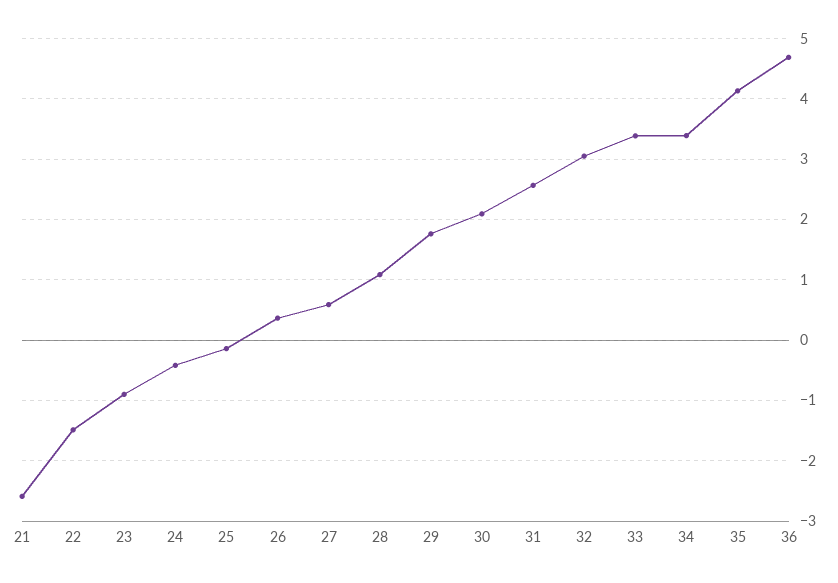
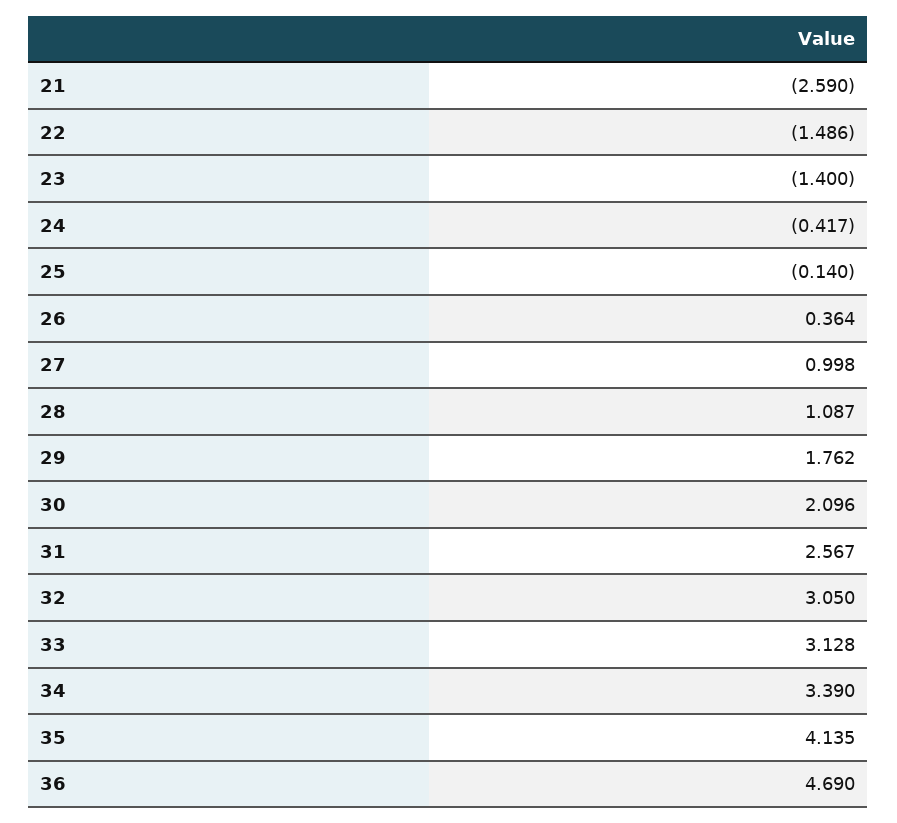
  {
    "21": -2.59,
    "22": -1.486,
-   "23": -0.9,
+   "23": -1.4,
    "24": -0.417,
    "25": -0.14,
    "26": 0.364,
-   "27": 0.6,
+   "27": 0.998,
    "28": 1.087,
    "29": 1.762,
    "30": 2.096,
    "31": 2.567,
    "32": 3.05,
-   "33": 3.4,
+   "33": 3.128,
    "34": 3.39,
    "35": 4.135,
    "36": 4.69
  }

